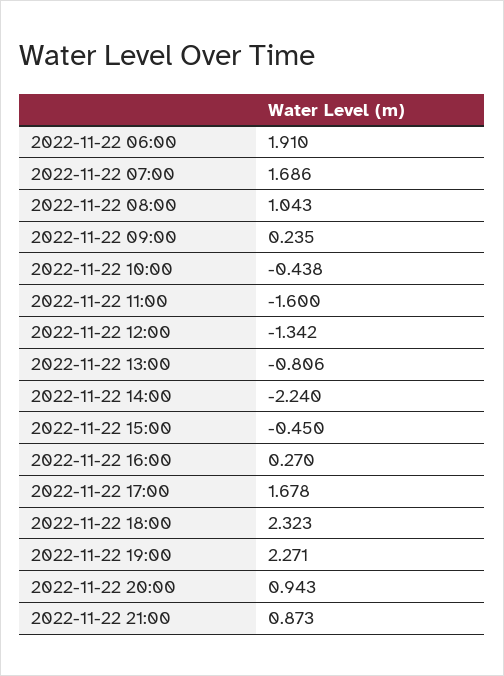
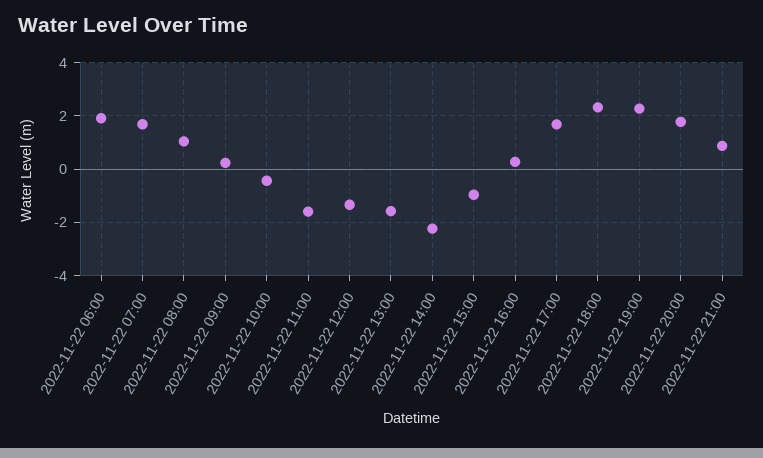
  {
    "2022-11-22 06:00": 1.91,
    "2022-11-22 07:00": 1.686,
    "2022-11-22 08:00": 1.043,
    "2022-11-22 09:00": 0.235,
    "2022-11-22 10:00": -0.438,
    "2022-11-22 11:00": -1.6,
    "2022-11-22 12:00": -1.342,
-   "2022-11-22 13:00": -0.806,
+   "2022-11-22 13:00": -1.5,
    "2022-11-22 14:00": -2.24,
-   "2022-11-22 15:00": -0.45,
+   "2022-11-22 15:00": -1,
    "2022-11-22 16:00": 0.27,
    "2022-11-22 17:00": 1.678,
    "2022-11-22 18:00": 2.323,
    "2022-11-22 19:00": 2.271,
-   "2022-11-22 20:00": 0.943,
+   "2022-11-22 20:00": 1.75,
    "2022-11-22 21:00": 0.873
  }

